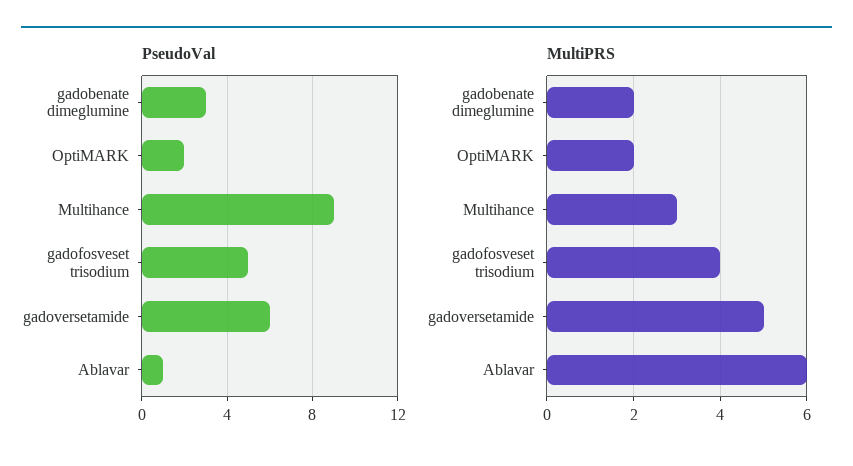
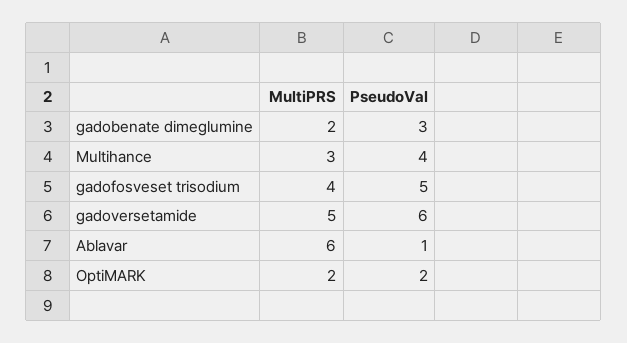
  {
    "PseudoVal": {
      "gadobenate dimeglumine": 3,
      "OptiMARK": 2,
-     "Multihance": 9,
+     "Multihance": 4,
      "gadofosveset trisodium": 5,
      "gadoversetamide": 6,
      "Ablavar": 1
    },
    "MultiPRS": {
      "gadobenate dimeglumine": 2,
      "OptiMARK": 2,
      "Multihance": 3,
      "gadofosveset trisodium": 4,
      "gadoversetamide": 5,
      "Ablavar": 6
    }
  }

